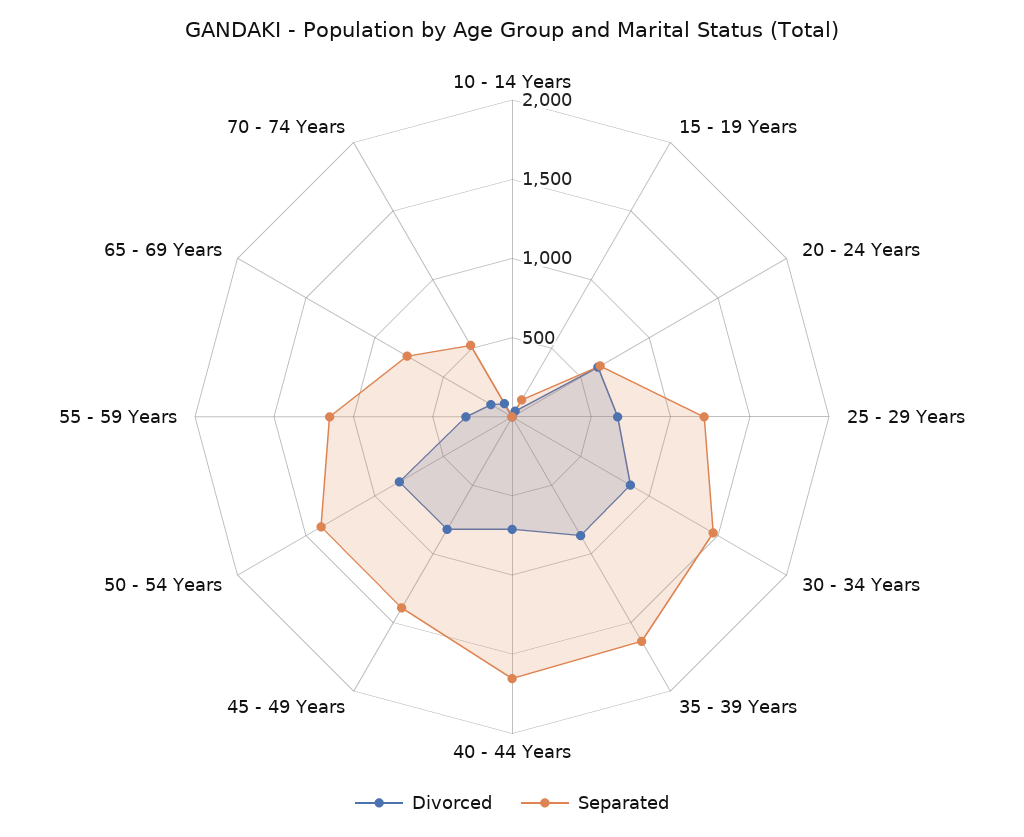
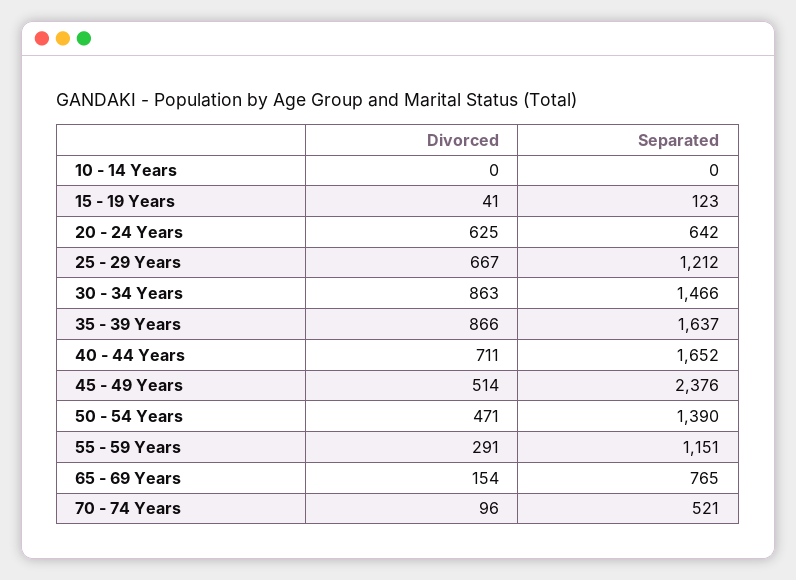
  {
    "Divorced": {
      "10 - 14 Years": 0,
      "15 - 19 Years": 41,
      "20 - 24 Years": 625,
      "25 - 29 Years": 667,
      "30 - 34 Years": 863,
      "35 - 39 Years": 866,
      "40 - 44 Years": 711,
-     "45 - 49 Years": 800,
+     "45 - 49 Years": 514,
-     "50 - 54 Years": 800,
+     "50 - 54 Years": 471,
      "55 - 59 Years": 291,
      "65 - 69 Years": 154,
      "70 - 74 Years": 96
    },
    "Separated": {
      "10 - 14 Years": 0,
      "15 - 19 Years": 123,
      "20 - 24 Years": 642,
      "25 - 29 Years": 1212,
      "30 - 34 Years": 1466,
      "35 - 39 Years": 1637,
      "40 - 44 Years": 1652,
-     "45 - 49 Years": 1400,
+     "45 - 49 Years": 2376,
      "50 - 54 Years": 1390,
      "55 - 59 Years": 1151,
      "65 - 69 Years": 765,
      "70 - 74 Years": 521
    }
  }

